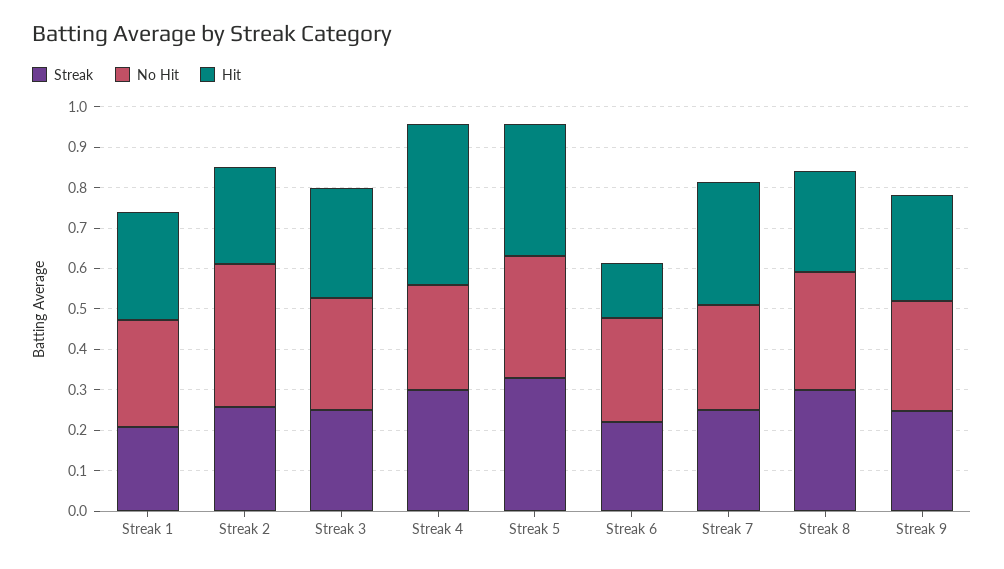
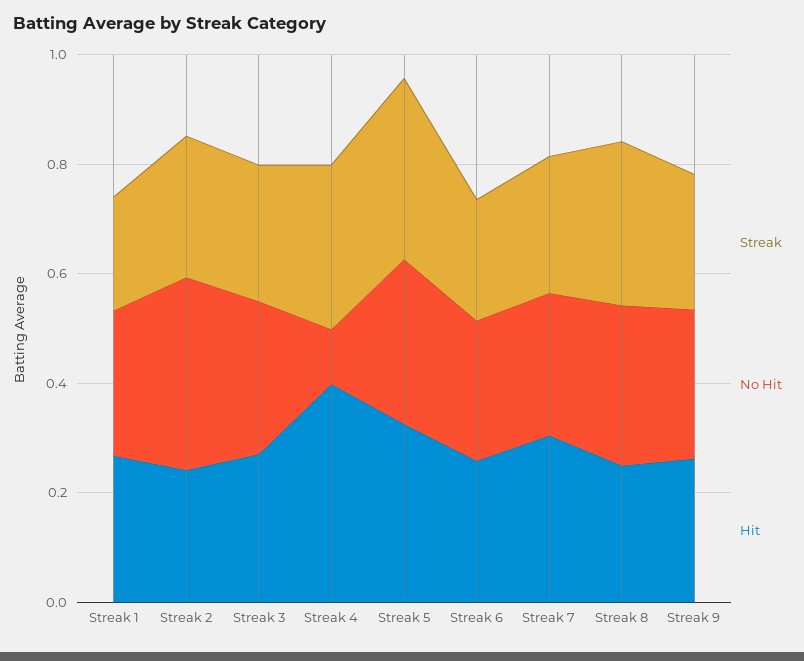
  {
    "Streak": {
      "Streak 1": 0.2,
      "Streak 2": 0.26,
      "Streak 3": 0.24,
      "Streak 4": 0.3,
      "Streak 5": 0.34,
      "Streak 6": 0.22,
      "Streak 7": 0.26,
      "Streak 8": 0.3,
      "Streak 9": 0.24
    },
    "No Hit": {
      "Streak 1": 0.26,
      "Streak 2": 0.36,
      "Streak 3": 0.28,
-     "Streak 4": 0.26,
+     "Streak 4": 0.1,
      "Streak 5": 0.3,
      "Streak 6": 0.26,
      "Streak 7": 0.26,
      "Streak 8": 0.3,
      "Streak 9": 0.28
    },
    "Hit": {
      "Streak 1": 0.26,
      "Streak 2": 0.24,
      "Streak 3": 0.28,
      "Streak 4": 0.4,
      "Streak 5": 0.32,
-     "Streak 6": 0.14,
+     "Streak 6": 0.25,
      "Streak 7": 0.3,
      "Streak 8": 0.24,
      "Streak 9": 0.26
    }
  }

